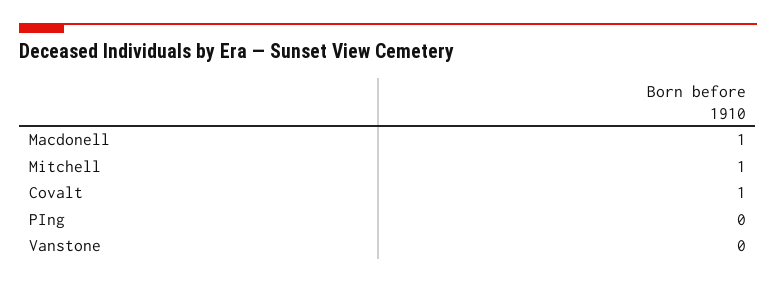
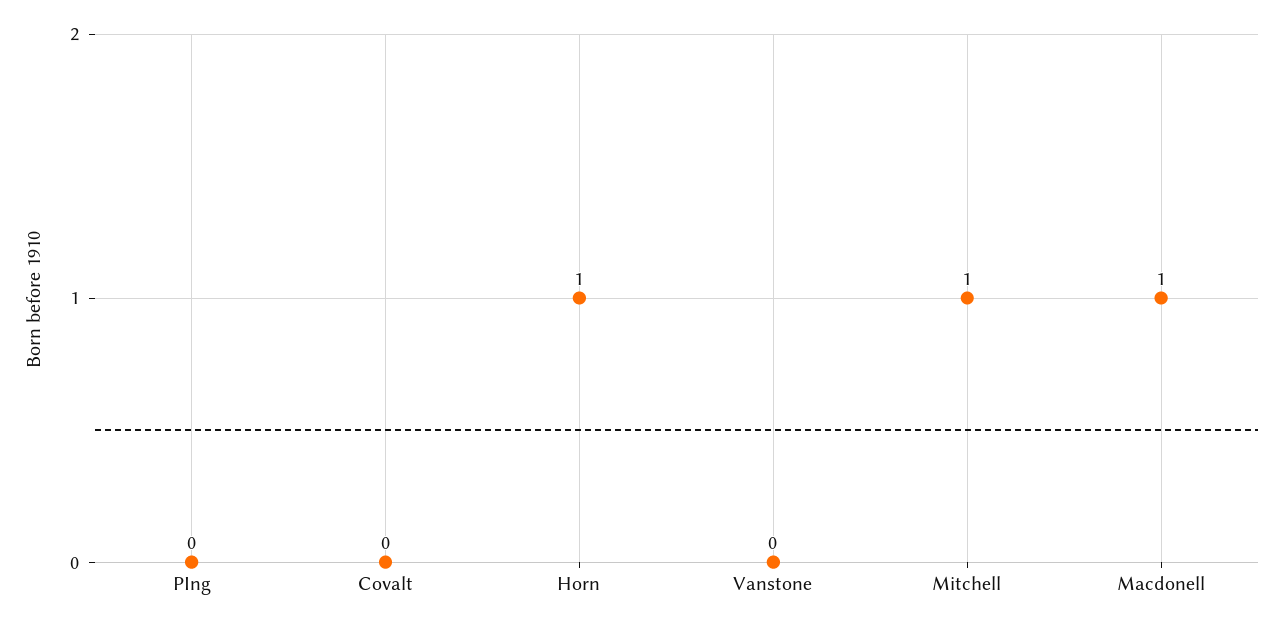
  {
    "Macdonell": 1,
    "Mitchell": 1,
-   "Covalt": 1,
+   "Covalt": 0,
    "PIng": 0,
-   "Vanstone": 0
+   "Vanstone": 0,
+   "Horn": 1
  }

